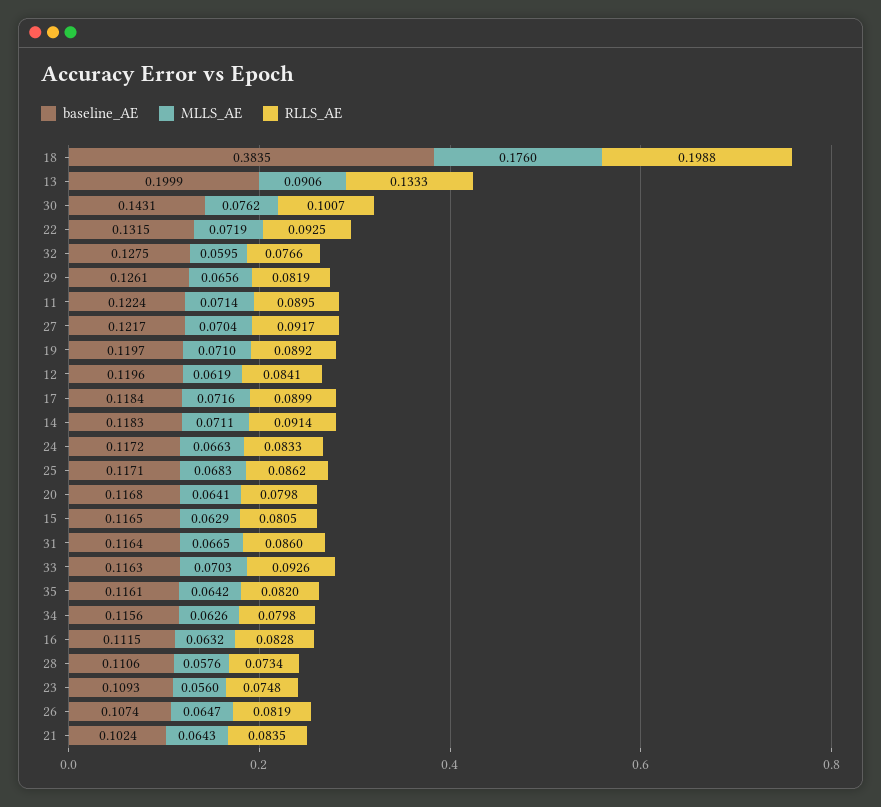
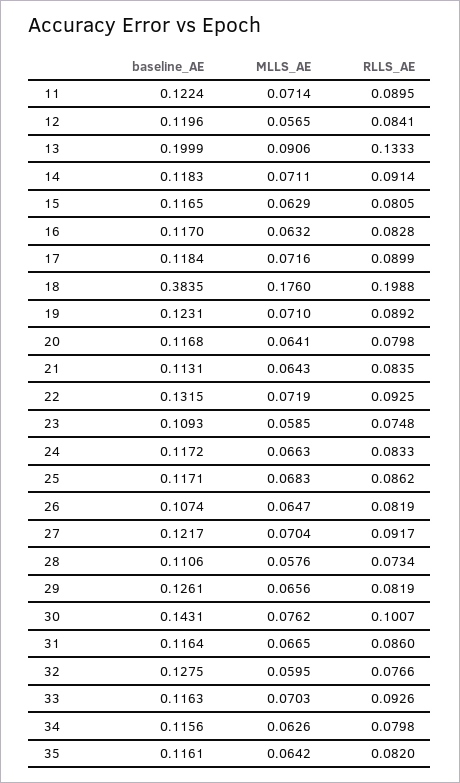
  {
    "baseline_AE": {
      "18": 0.3835,
      "13": 0.1999,
      "30": 0.1431,
      "22": 0.1315,
      "32": 0.1275,
      "29": 0.1261,
      "11": 0.1224,
      "27": 0.1217,
-     "19": 0.1197,
+     "19": 0.1231,
      "12": 0.1196,
      "17": 0.1184,
      "14": 0.1183,
      "24": 0.1172,
      "25": 0.1171,
      "20": 0.1168,
      "15": 0.1165,
      "31": 0.1164,
      "33": 0.1163,
      "35": 0.1161,
      "34": 0.1156,
-     "16": 0.1115,
+     "16": 0.117,
      "28": 0.1106,
      "23": 0.1093,
      "26": 0.1074,
-     "21": 0.1024
+     "21": 0.1131
    },
    "MLLS_AE": {
      "18": 0.176,
      "13": 0.0906,
      "30": 0.0762,
      "22": 0.0719,
      "32": 0.0595,
      "29": 0.0656,
      "11": 0.0714,
      "27": 0.0704,
      "19": 0.071,
-     "12": 0.0619,
+     "12": 0.0565,
      "17": 0.0716,
      "14": 0.0711,
      "24": 0.0663,
      "25": 0.0683,
      "20": 0.0641,
      "15": 0.0629,
      "31": 0.0665,
      "33": 0.0703,
      "35": 0.0642,
      "34": 0.0626,
      "16": 0.0632,
      "28": 0.0576,
-     "23": 0.056,
+     "23": 0.0585,
      "26": 0.0647,
      "21": 0.0643
    },
    "RLLS_AE": {
      "18": 0.1988,
      "13": 0.1333,
      "30": 0.1007,
      "22": 0.0925,
      "32": 0.0766,
      "29": 0.0819,
      "11": 0.0895,
      "27": 0.0917,
      "19": 0.0892,
      "12": 0.0841,
      "17": 0.0899,
      "14": 0.0914,
      "24": 0.0833,
      "25": 0.0862,
      "20": 0.0798,
      "15": 0.0805,
      "31": 0.086,
      "33": 0.0926,
      "35": 0.082,
      "34": 0.0798,
      "16": 0.0828,
      "28": 0.0734,
      "23": 0.0748,
      "26": 0.0819,
      "21": 0.0835
    }
  }

